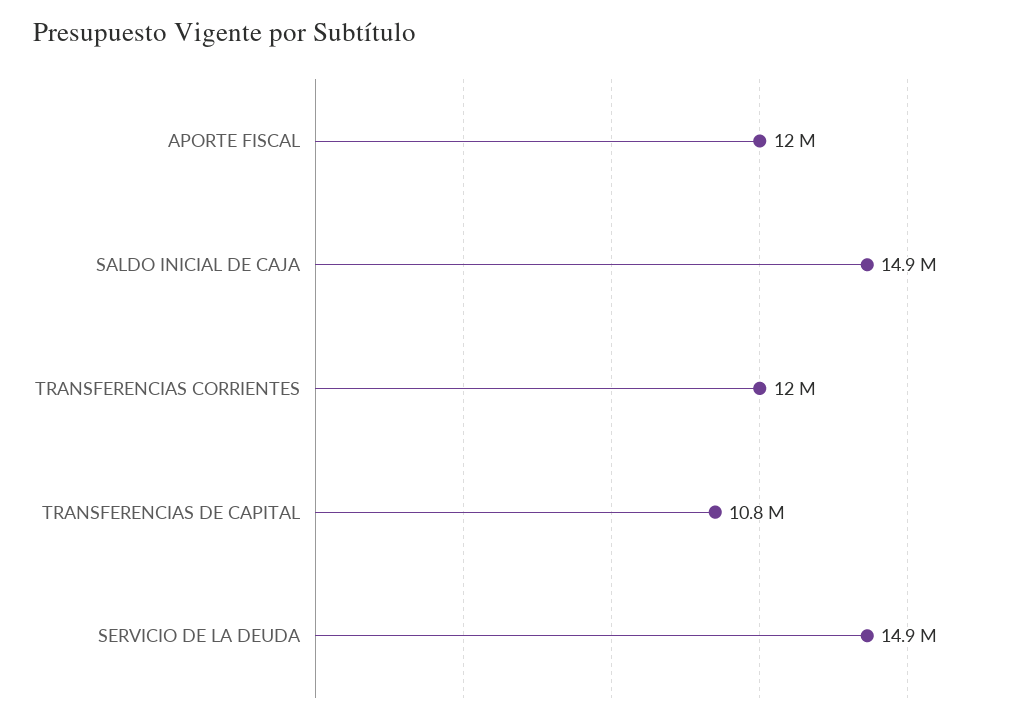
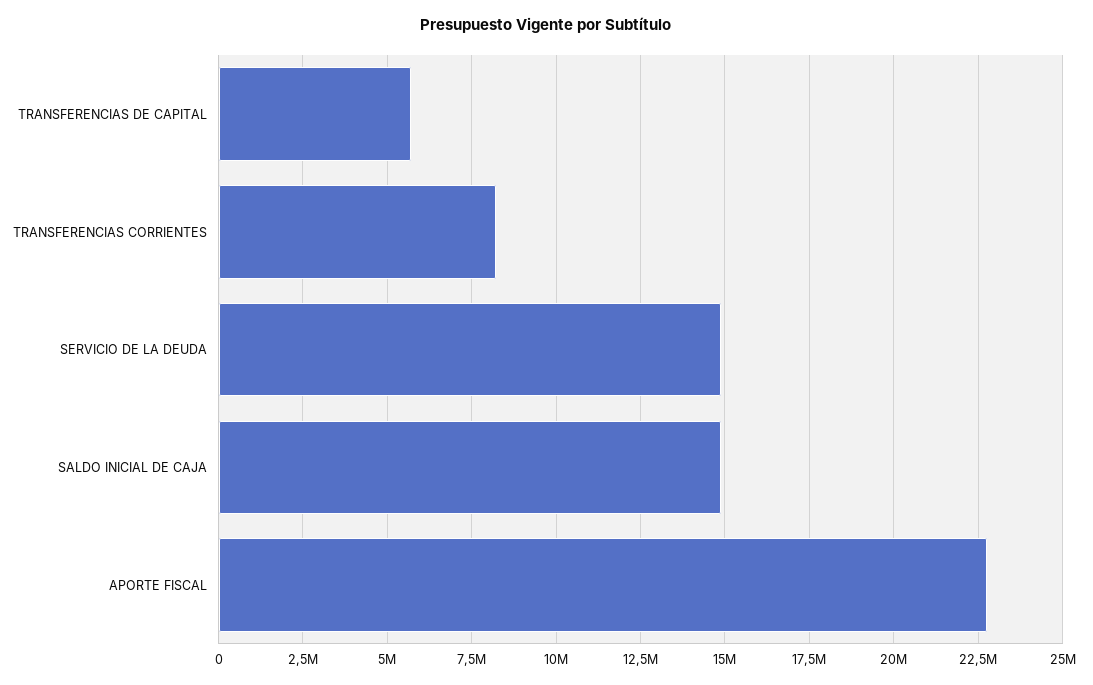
  {
-   "APORTE FISCAL": 12000000,
+   "APORTE FISCAL": 22750000,
    "SALDO INICIAL DE CAJA": 14900000,
-   "TRANSFERENCIAS CORRIENTES": 12000000,
+   "TRANSFERENCIAS CORRIENTES": 8250000,
-   "TRANSFERENCIAS DE CAPITAL": 10800000,
+   "TRANSFERENCIAS DE CAPITAL": 5750000,
    "SERVICIO DE LA DEUDA": 14900000
  }

